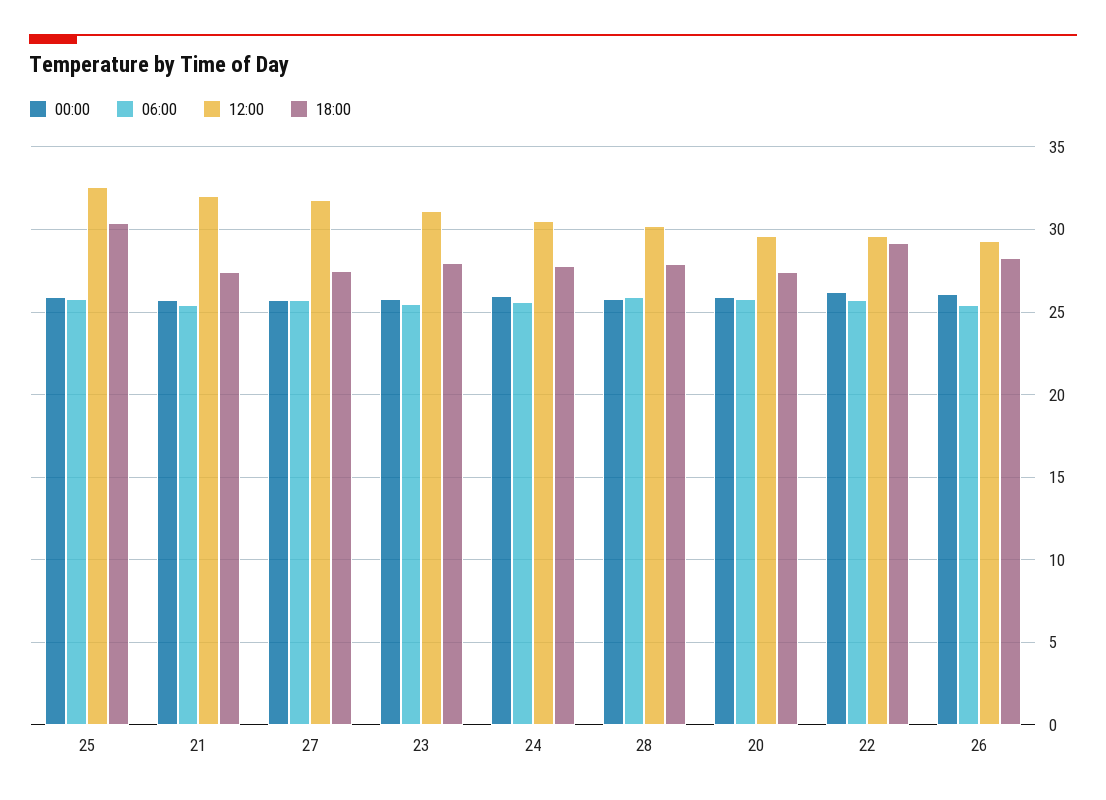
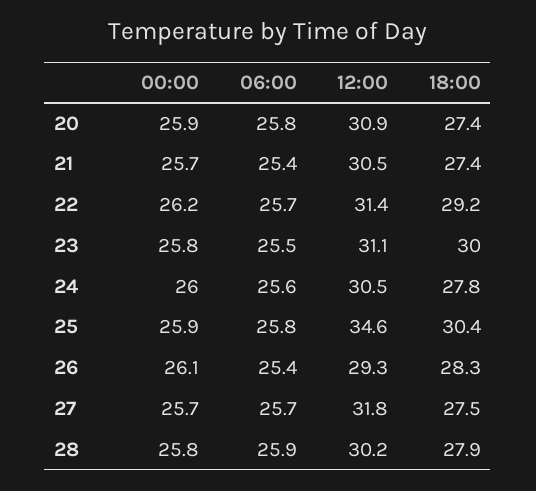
  {
    "00:00": {
      "25": 25.9,
      "21": 25.7,
      "27": 25.7,
      "23": 25.8,
      "24": 26,
      "28": 25.8,
      "20": 25.9,
      "22": 26.2,
      "26": 26.1
    },
    "06:00": {
      "25": 25.8,
      "21": 25.4,
      "27": 25.7,
      "23": 25.5,
      "24": 25.6,
      "28": 25.9,
      "20": 25.8,
      "22": 25.7,
      "26": 25.4
    },
    "12:00": {
-     "25": 32.5,
+     "25": 34.6,
-     "21": 32,
+     "21": 30.5,
      "27": 31.8,
      "23": 31.1,
      "24": 30.5,
      "28": 30.2,
-     "20": 29.5,
+     "20": 30.9,
-     "22": 29.5,
+     "22": 31.4,
      "26": 29.3
    },
    "18:00": {
      "25": 30.4,
      "21": 27.4,
      "27": 27.5,
-     "23": 28,
+     "23": 30,
      "24": 27.8,
      "28": 27.9,
      "20": 27.4,
      "22": 29.2,
      "26": 28.3
    }
  }

